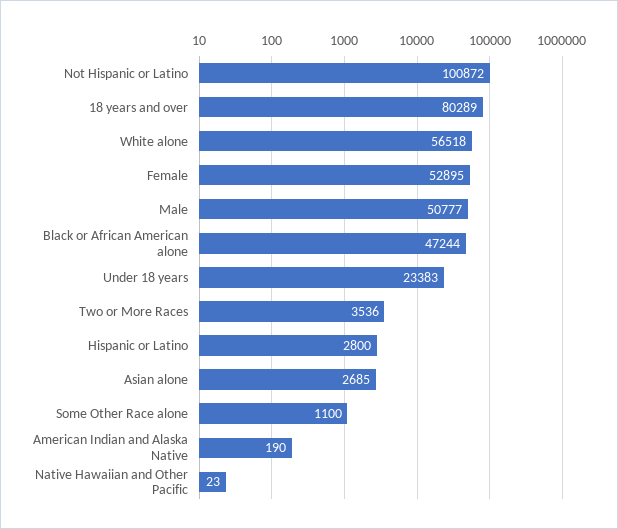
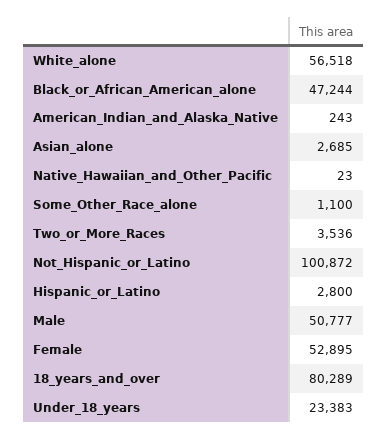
  {
    "Not Hispanic or Latino": 100872,
    "18 years and over": 80289,
    "White alone": 56518,
    "Female": 52895,
    "Male": 50777,
    "Black or African American alone": 47244,
    "Under 18 years": 23383,
    "Two or More Races": 3536,
    "Hispanic or Latino": 2800,
    "Asian alone": 2685,
    "Some Other Race alone": 1100,
-   "American Indian and Alaska Native": 190,
+   "American Indian and Alaska Native": 243,
    "Native Hawaiian and Other Pacific": 23
  }

